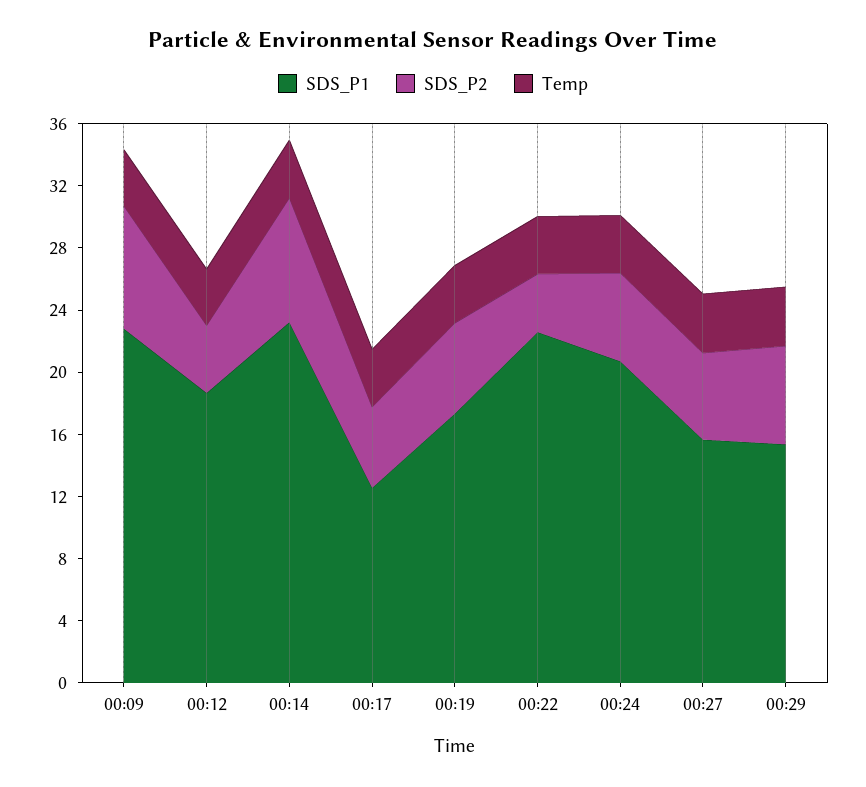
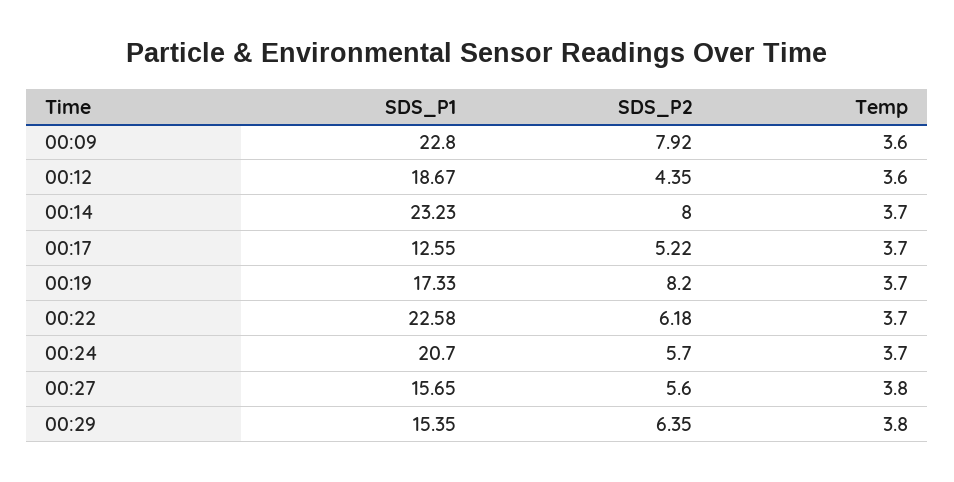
  {
    "SDS_P1": {
      "00:09": 22.8,
      "00:12": 18.67,
      "00:14": 23.23,
      "00:17": 12.55,
      "00:19": 17.33,
      "00:22": 22.58,
      "00:24": 20.7,
      "00:27": 15.65,
      "00:29": 15.35
    },
    "SDS_P2": {
      "00:09": 7.92,
      "00:12": 4.35,
      "00:14": 8,
      "00:17": 5.22,
-     "00:19": 6,
+     "00:19": 8.2,
-     "00:22": 4,
+     "00:22": 6.18,
      "00:24": 5.7,
      "00:27": 5.6,
      "00:29": 6.35
    },
    "Temp": {
      "00:09": 3.6,
      "00:12": 3.6,
      "00:14": 3.7,
      "00:17": 3.7,
      "00:19": 3.7,
      "00:22": 3.7,
      "00:24": 3.7,
      "00:27": 3.8,
      "00:29": 3.8
    }
  }

